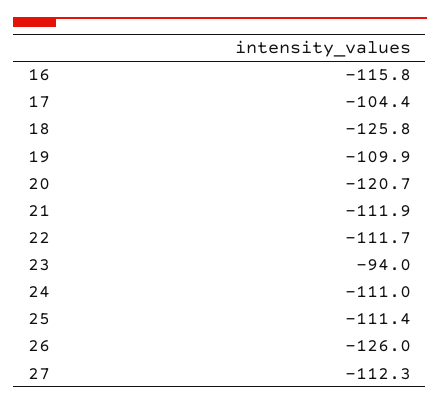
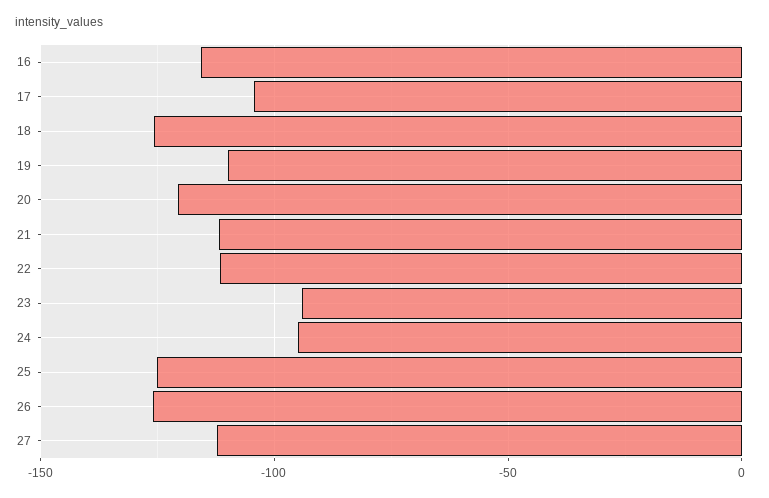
  {
    "16": -115.8,
    "17": -104.4,
    "18": -125.8,
    "19": -109.9,
    "20": -120.7,
    "21": -111.9,
    "22": -111.7,
    "23": -94,
-   "24": -111,
+   "24": -95,
-   "25": -111.4,
+   "25": -125,
    "26": -126,
    "27": -112.3
  }

